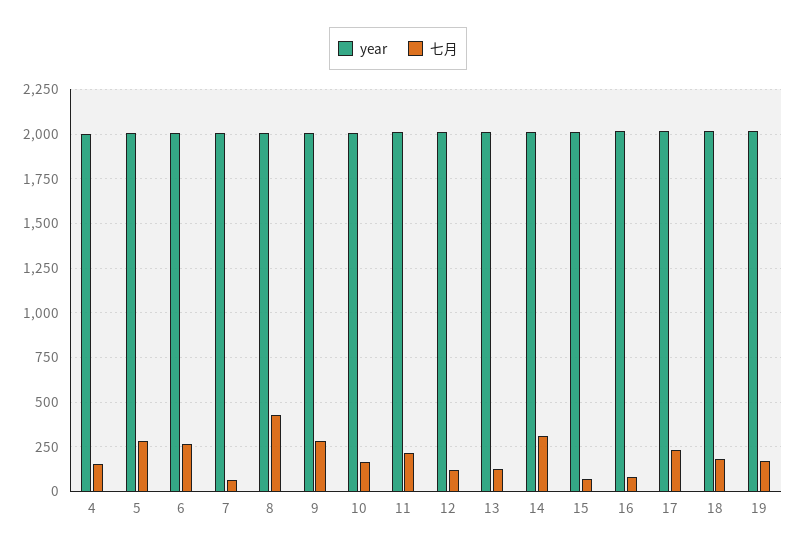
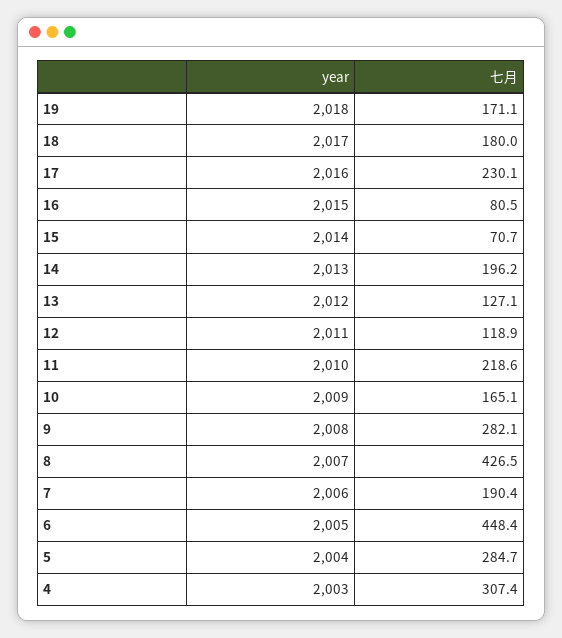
  {
    "year": {
      "4": 2003,
      "5": 2004,
      "6": 2005,
      "7": 2006,
      "8": 2007,
      "9": 2008,
      "10": 2009,
      "11": 2010,
      "12": 2011,
      "13": 2012,
      "14": 2013,
      "15": 2014,
      "16": 2015,
      "17": 2016,
      "18": 2017,
      "19": 2018
    },
    "七月": {
-     "4": 150,
+     "4": 307.4,
      "5": 284.7,
-     "6": 250,
+     "6": 448.4,
-     "7": 50,
+     "7": 190.4,
      "8": 426.5,
      "9": 282.1,
      "10": 165.1,
      "11": 218.6,
      "12": 118.9,
      "13": 127.1,
-     "14": 300,
+     "14": 196.2,
      "15": 70.7,
      "16": 80.5,
      "17": 230.1,
      "18": 180,
      "19": 171.1
    }
  }

